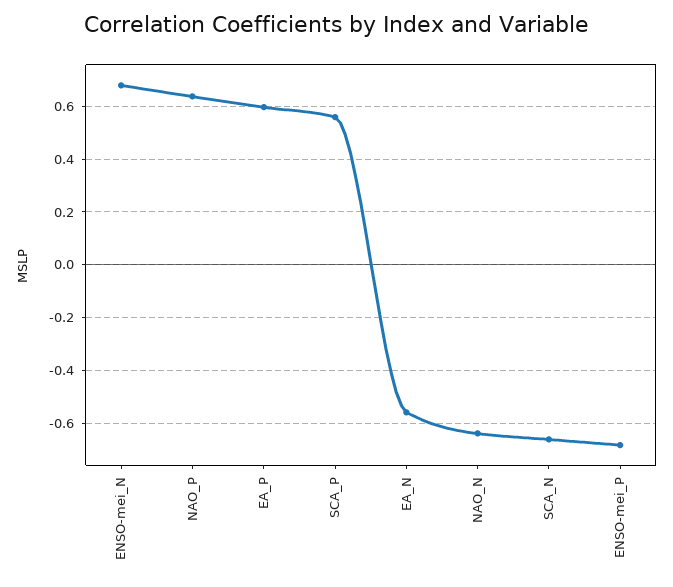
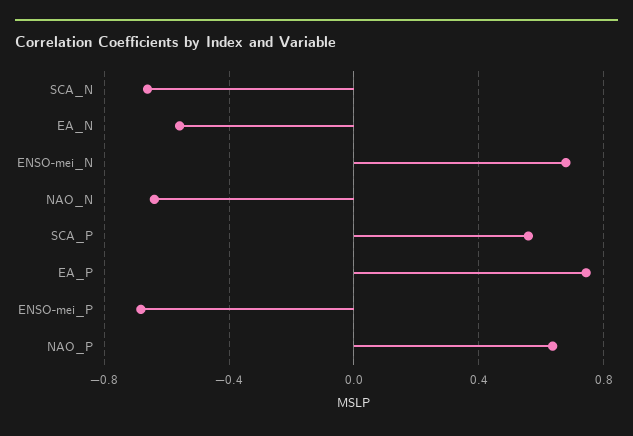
  {
    "ENSO-mei_N": 0.675,
    "NAO_P": 0.625,
-   "EA_P": 0.6,
+   "EA_P": 0.75,
    "SCA_P": 0.55,
    "EA_N": -0.55,
    "NAO_N": -0.65,
    "SCA_N": -0.65,
    "ENSO-mei_P": -0.675
  }

